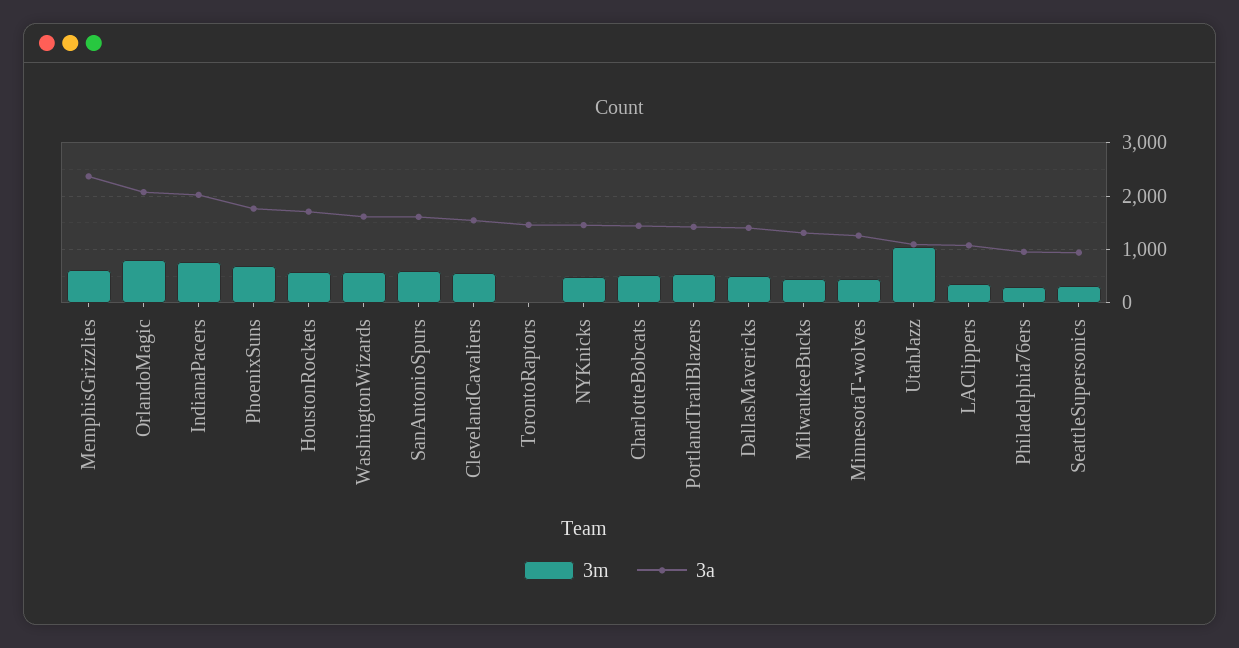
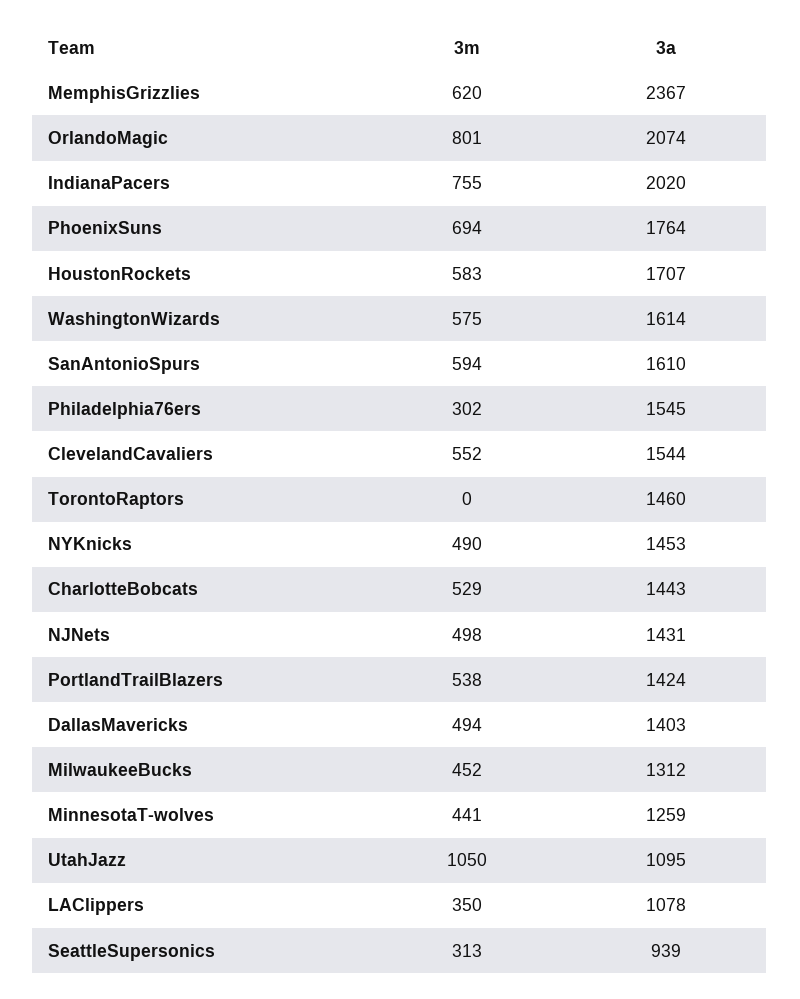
  {
    "3m": {
      "MemphisGrizzlies": 620,
      "OrlandoMagic": 801,
      "IndianaPacers": 755,
      "PhoenixSuns": 694,
      "HoustonRockets": 583,
      "WashingtonWizards": 575,
      "SanAntonioSpurs": 594,
      "ClevelandCavaliers": 552,
      "TorontoRaptors": 0,
      "NYKnicks": 490,
      "CharlotteBobcats": 529,
      "PortlandTrailBlazers": 538,
      "DallasMavericks": 494,
      "MilwaukeeBucks": 452,
      "MinnesotaT-wolves": 441,
      "UtahJazz": 1050,
      "LAClippers": 350,
      "Philadelphia76ers": 302,
-     "SeattleSupersonics": 313
+     "SeattleSupersonics": 313,
+     "NJNets": 498
    },
    "3a": {
      "MemphisGrizzlies": 2367,
      "OrlandoMagic": 2074,
      "IndianaPacers": 2020,
      "PhoenixSuns": 1764,
      "HoustonRockets": 1707,
      "WashingtonWizards": 1614,
      "SanAntonioSpurs": 1610,
      "ClevelandCavaliers": 1544,
      "TorontoRaptors": 1460,
      "NYKnicks": 1453,
      "CharlotteBobcats": 1443,
      "PortlandTrailBlazers": 1424,
      "DallasMavericks": 1403,
      "MilwaukeeBucks": 1312,
      "MinnesotaT-wolves": 1259,
      "UtahJazz": 1095,
      "LAClippers": 1078,
-     "Philadelphia76ers": 1000,
+     "Philadelphia76ers": 1545,
-     "SeattleSupersonics": 939
+     "SeattleSupersonics": 939,
+     "NJNets": 1431
    }
  }

